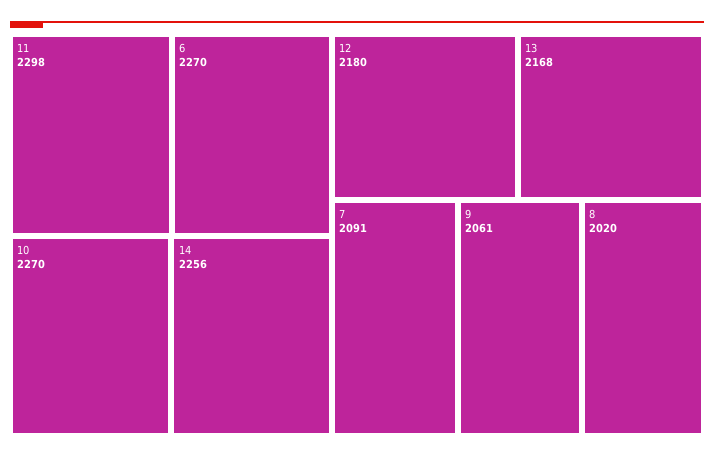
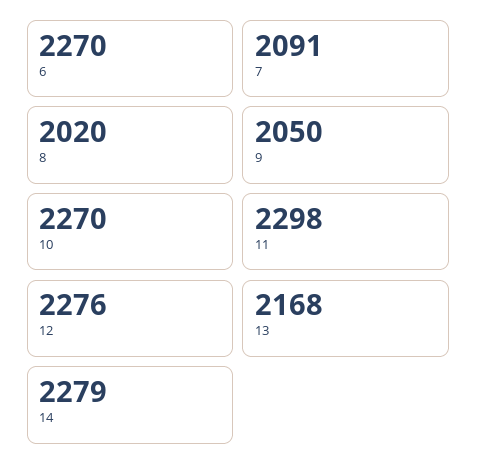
  {
    "11": 2298,
    "6": 2270,
    "10": 2270,
-   "14": 2256,
+   "14": 2279,
-   "12": 2180,
+   "12": 2276,
    "13": 2168,
    "7": 2091,
-   "9": 2061,
+   "9": 2050,
    "8": 2020
  }

